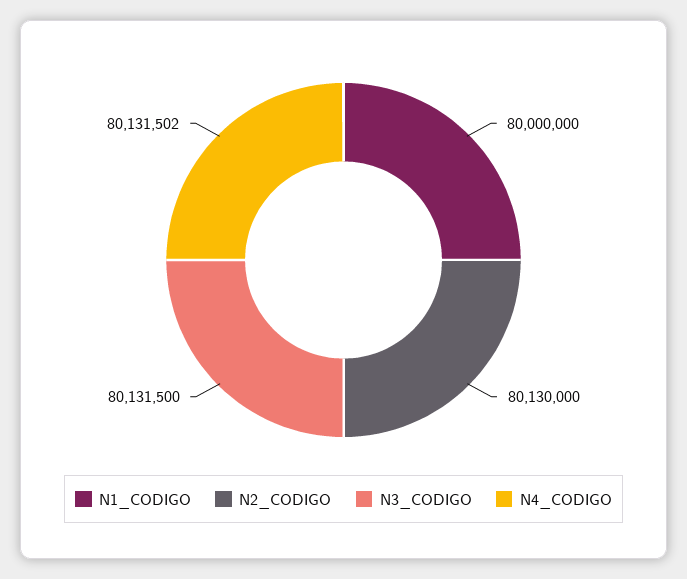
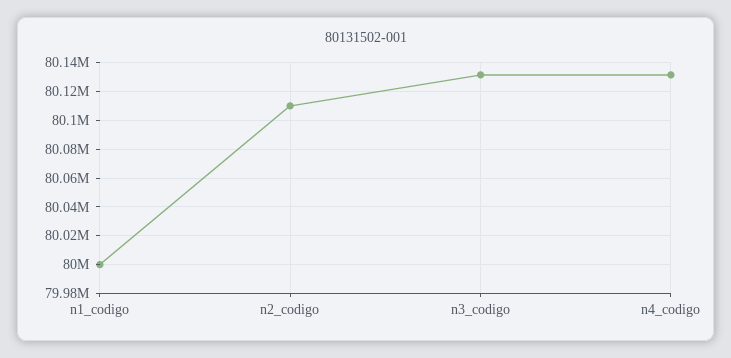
  {
    "N1_CODIGO": 80000000,
-   "N2_CODIGO": 80130000,
+   "N2_CODIGO": 80110000,
    "N3_CODIGO": 80131500,
    "N4_CODIGO": 80131502
  }

